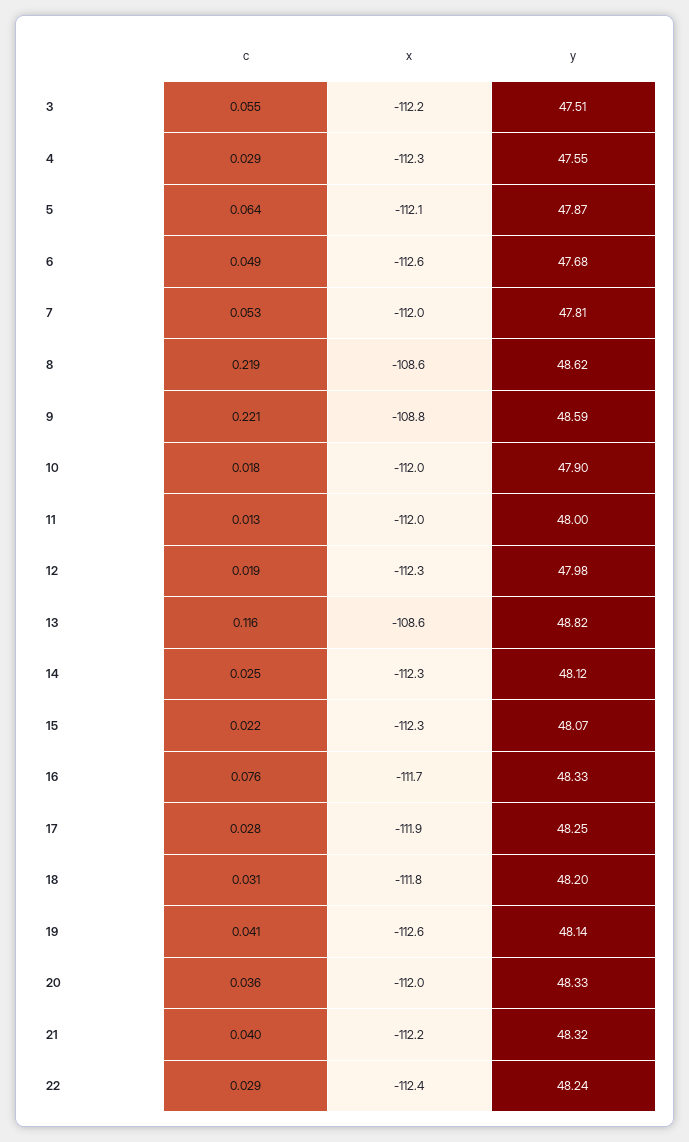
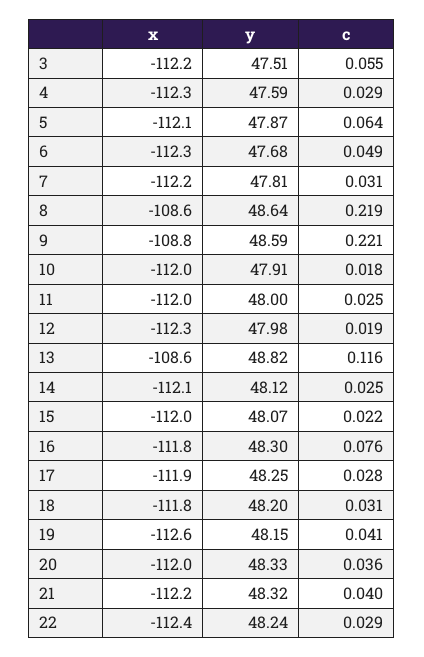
  {
    "c": {
      "3": 0.055,
      "4": 0.029,
      "5": 0.064,
      "6": 0.049,
-     "7": 0.053,
+     "7": 0.031,
      "8": 0.219,
      "9": 0.221,
      "10": 0.018,
-     "11": 0.013,
+     "11": 0.025,
      "12": 0.019,
      "13": 0.116,
      "14": 0.025,
      "15": 0.022,
      "16": 0.076,
      "17": 0.028,
      "18": 0.031,
      "19": 0.041,
      "20": 0.036,
      "21": 0.04,
      "22": 0.029
    },
    "x": {
      "3": -112.2,
      "4": -112.3,
      "5": -112.1,
-     "6": -112.6,
+     "6": -112.3,
-     "7": -112,
+     "7": -112.2,
      "8": -108.6,
      "9": -108.8,
      "10": -112,
      "11": -112,
      "12": -112.3,
      "13": -108.6,
-     "14": -112.3,
+     "14": -112.1,
-     "15": -112.3,
+     "15": -112,
-     "16": -111.7,
+     "16": -111.8,
      "17": -111.9,
      "18": -111.8,
      "19": -112.6,
      "20": -112,
      "21": -112.2,
      "22": -112.4
    },
    "y": {
      "3": 47.51,
-     "4": 47.55,
+     "4": 47.59,
      "5": 47.87,
      "6": 47.68,
      "7": 47.81,
-     "8": 48.62,
+     "8": 48.64,
      "9": 48.59,
-     "10": 47.9,
+     "10": 47.91,
      "11": 48,
      "12": 47.98,
      "13": 48.82,
      "14": 48.12,
      "15": 48.07,
-     "16": 48.33,
+     "16": 48.3,
      "17": 48.25,
      "18": 48.2,
-     "19": 48.14,
+     "19": 48.15,
      "20": 48.33,
      "21": 48.32,
      "22": 48.24
    }
  }

